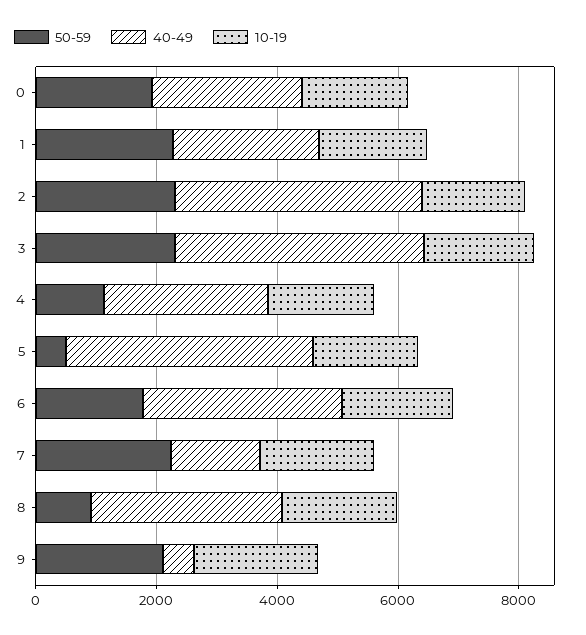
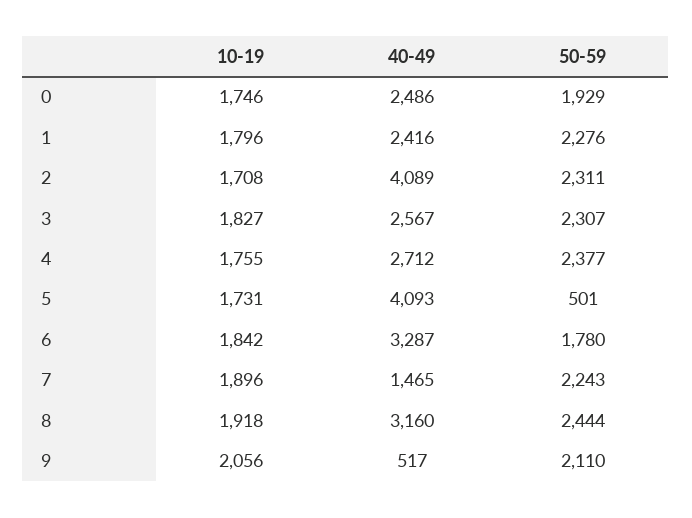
  {
    "50-59": {
      "0": 1929,
      "1": 2276,
      "2": 2311,
      "3": 2307,
-     "4": 1000,
+     "4": 2377,
      "5": 501,
      "6": 1780,
      "7": 2243,
-     "8": 1000,
+     "8": 2444,
      "9": 2110
    },
    "40-49": {
      "0": 2486,
      "1": 2416,
      "2": 4089,
-     "3": 4000,
+     "3": 2567,
      "4": 2712,
      "5": 4093,
      "6": 3287,
      "7": 1465,
      "8": 3160,
      "9": 517
    },
    "10-19": {
      "0": 1746,
      "1": 1796,
      "2": 1708,
      "3": 1827,
      "4": 1755,
      "5": 1731,
      "6": 1842,
      "7": 1896,
      "8": 1918,
      "9": 2056
    }
  }

